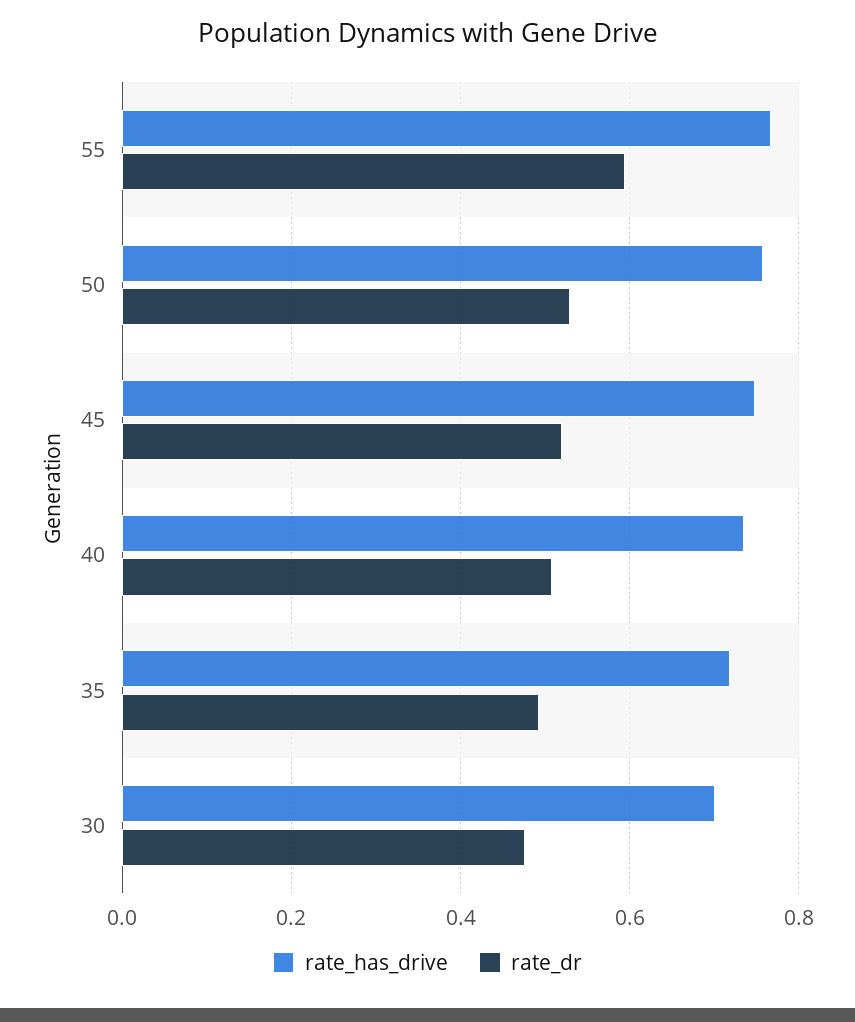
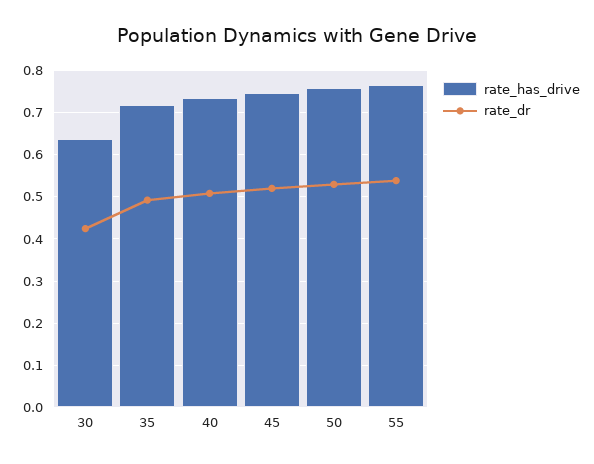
  {
    "rate_has_drive": {
      "55": 0.76,
      "50": 0.76,
      "45": 0.74,
      "40": 0.74,
      "35": 0.72,
-     "30": 0.7
+     "30": 0.64
    },
    "rate_dr": {
-     "55": 0.6,
+     "55": 0.54,
      "50": 0.54,
      "45": 0.52,
      "40": 0.5,
      "35": 0.5,
-     "30": 0.48
+     "30": 0.42
    }
  }

